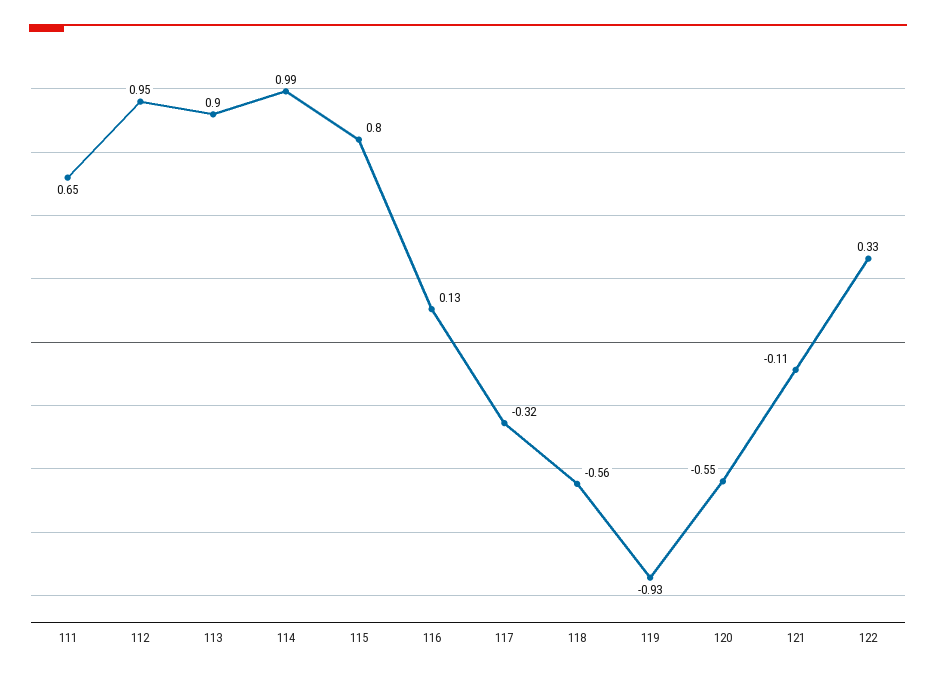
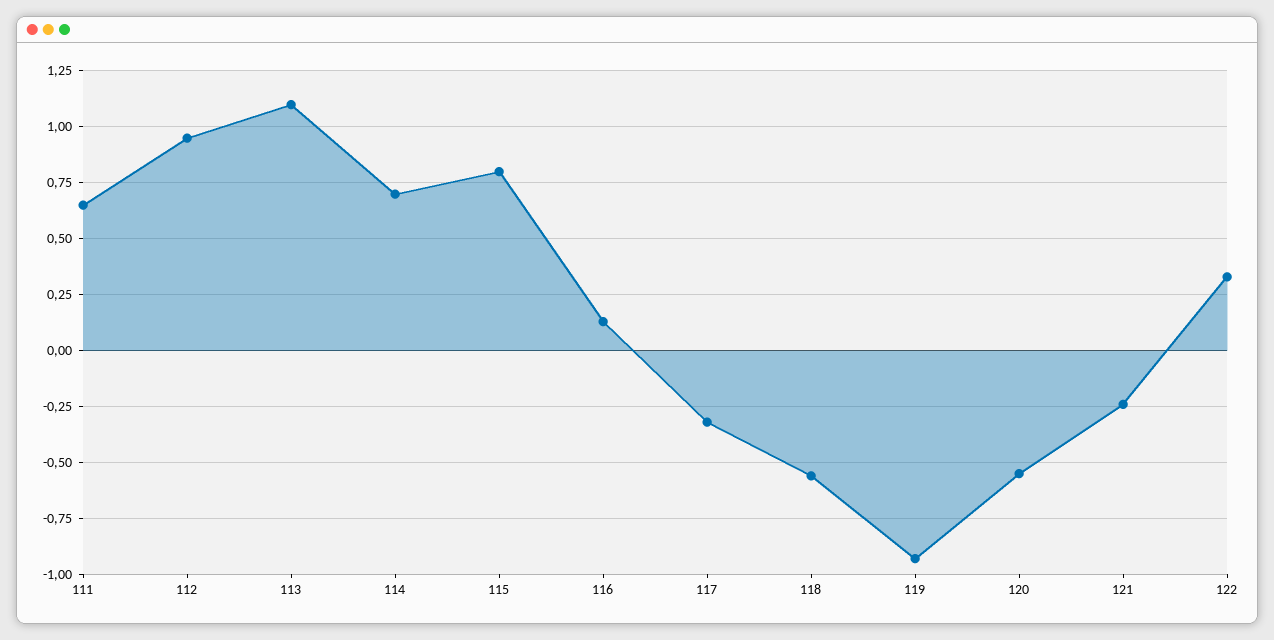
  {
    "111": 0.65,
    "112": 0.95,
-   "113": 0.9,
+   "113": 1.1,
-   "114": 0.99,
+   "114": 0.7,
    "115": 0.8,
    "116": 0.13,
    "117": -0.32,
    "118": -0.56,
    "119": -0.93,
    "120": -0.55,
-   "121": -0.11,
+   "121": -0.25,
    "122": 0.33
  }

